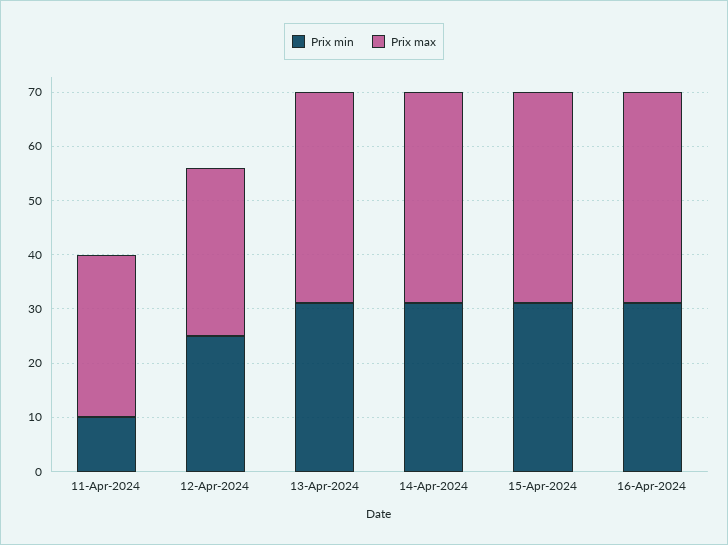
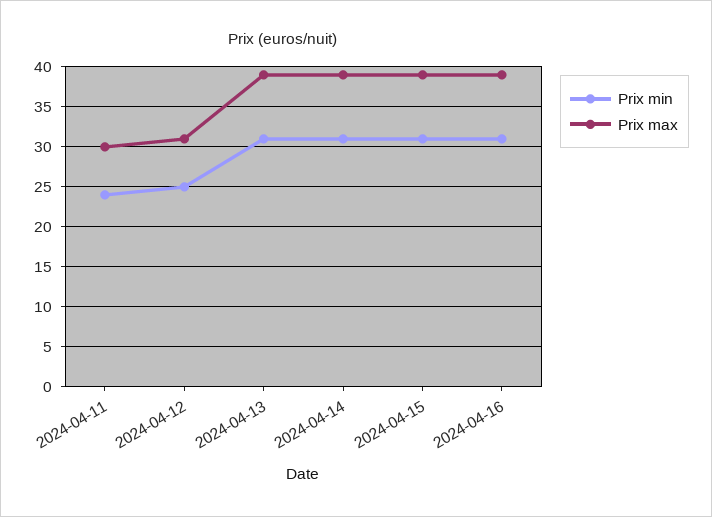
  {
    "Prix min": {
-     "11-Apr-2024": 10,
+     "11-Apr-2024": 24,
      "12-Apr-2024": 25,
      "13-Apr-2024": 31,
      "14-Apr-2024": 31,
      "15-Apr-2024": 31,
      "16-Apr-2024": 31
    },
    "Prix max": {
      "11-Apr-2024": 30,
      "12-Apr-2024": 31,
      "13-Apr-2024": 39,
      "14-Apr-2024": 39,
      "15-Apr-2024": 39,
      "16-Apr-2024": 39
    }
  }

